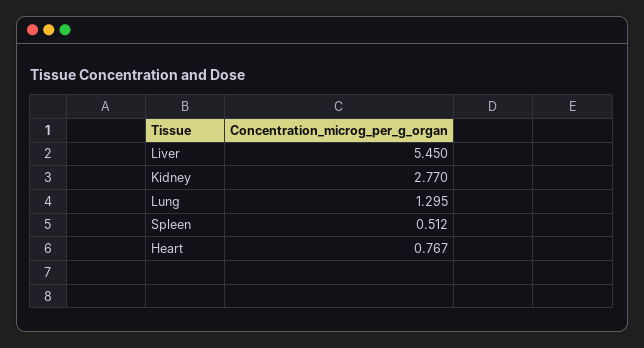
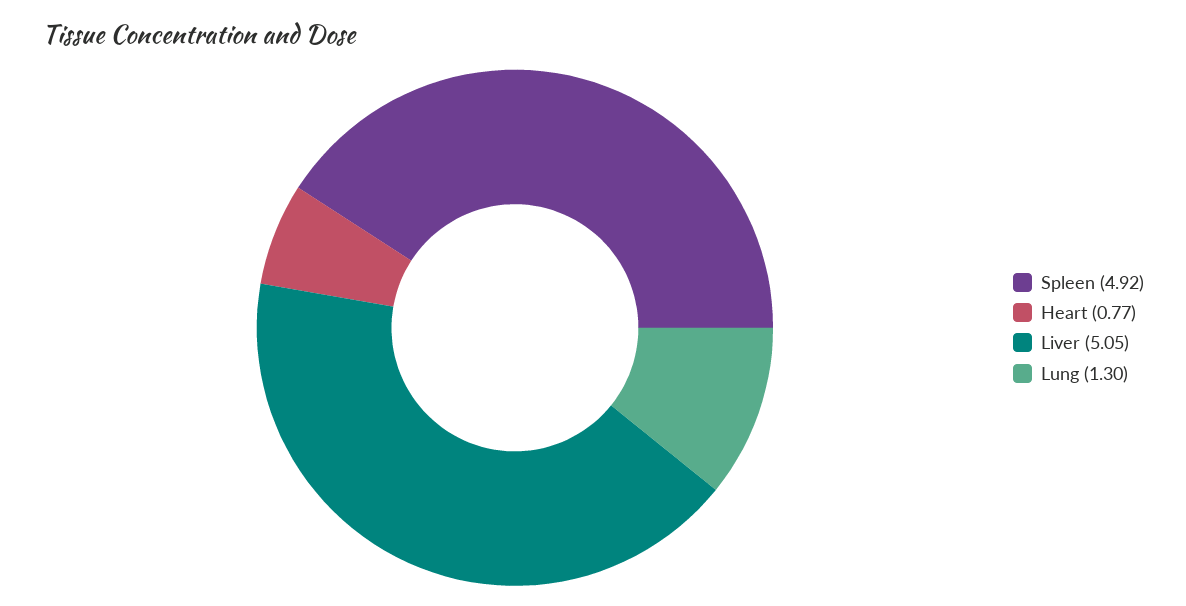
  {
-   "Liver": 5.45,
+   "Liver": 5.05,
-   "Kidney": 2.77,
    "Lung": 1.295,
-   "Spleen": 0.512,
+   "Spleen": 4.92,
    "Heart": 0.767
  }

